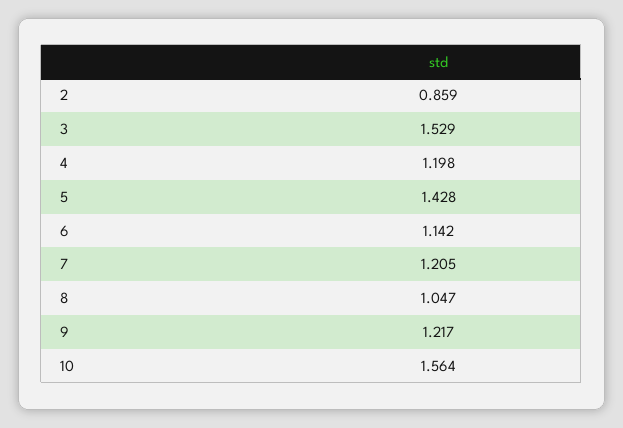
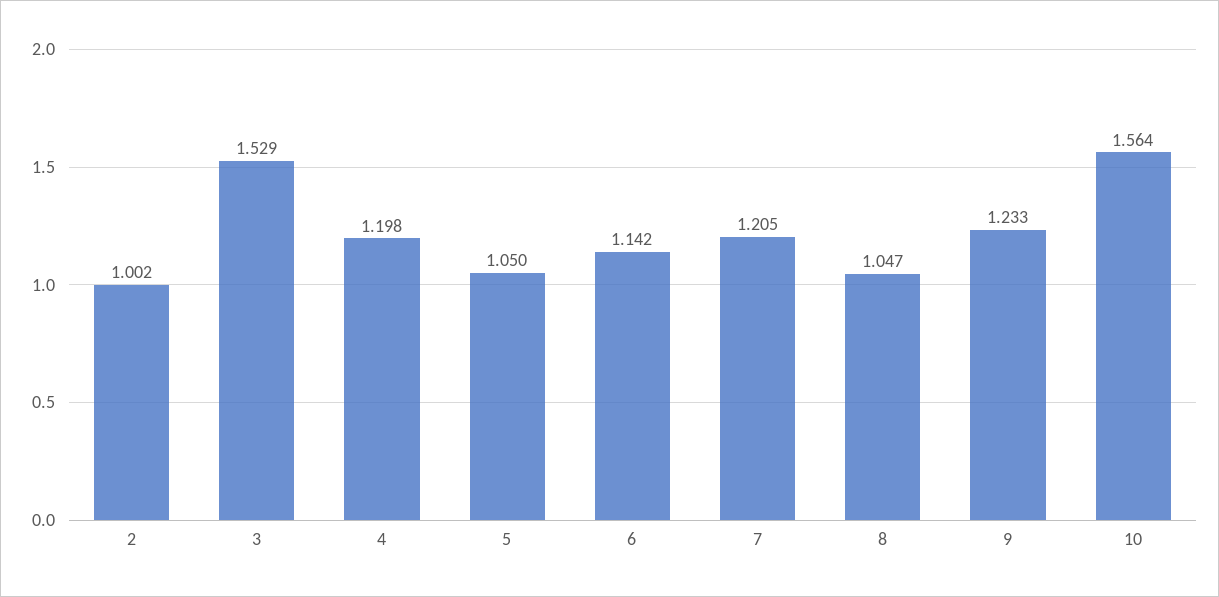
  {
-   "2": 0.859,
+   "2": 1.002,
    "3": 1.529,
    "4": 1.198,
-   "5": 1.428,
+   "5": 1.05,
    "6": 1.142,
    "7": 1.205,
    "8": 1.047,
-   "9": 1.217,
+   "9": 1.233,
    "10": 1.564
  }

